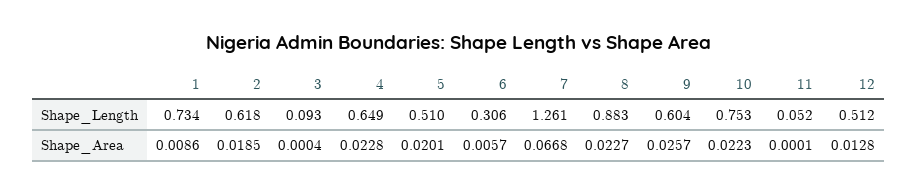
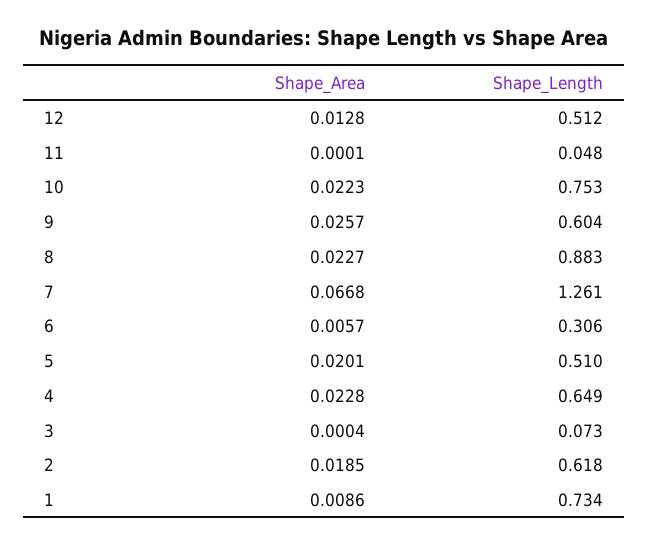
  {
    "1": {
      "Shape_Length": 0.734,
      "Shape_Area": 0.0086
    },
    "2": {
      "Shape_Length": 0.618,
      "Shape_Area": 0.0185
    },
    "3": {
-     "Shape_Length": 0.093,
+     "Shape_Length": 0.073,
      "Shape_Area": 0.0004
    },
    "4": {
      "Shape_Length": 0.649,
      "Shape_Area": 0.0228
    },
    "5": {
      "Shape_Length": 0.51,
      "Shape_Area": 0.0201
    },
    "6": {
      "Shape_Length": 0.306,
      "Shape_Area": 0.0057
    },
    "7": {
      "Shape_Length": 1.261,
      "Shape_Area": 0.0668
    },
    "8": {
      "Shape_Length": 0.883,
      "Shape_Area": 0.0227
    },
    "9": {
      "Shape_Length": 0.604,
      "Shape_Area": 0.0257
    },
    "10": {
      "Shape_Length": 0.753,
      "Shape_Area": 0.0223
    },
    "11": {
-     "Shape_Length": 0.052,
+     "Shape_Length": 0.048,
      "Shape_Area": 0.0001
    },
    "12": {
      "Shape_Length": 0.512,
      "Shape_Area": 0.0128
    }
  }

